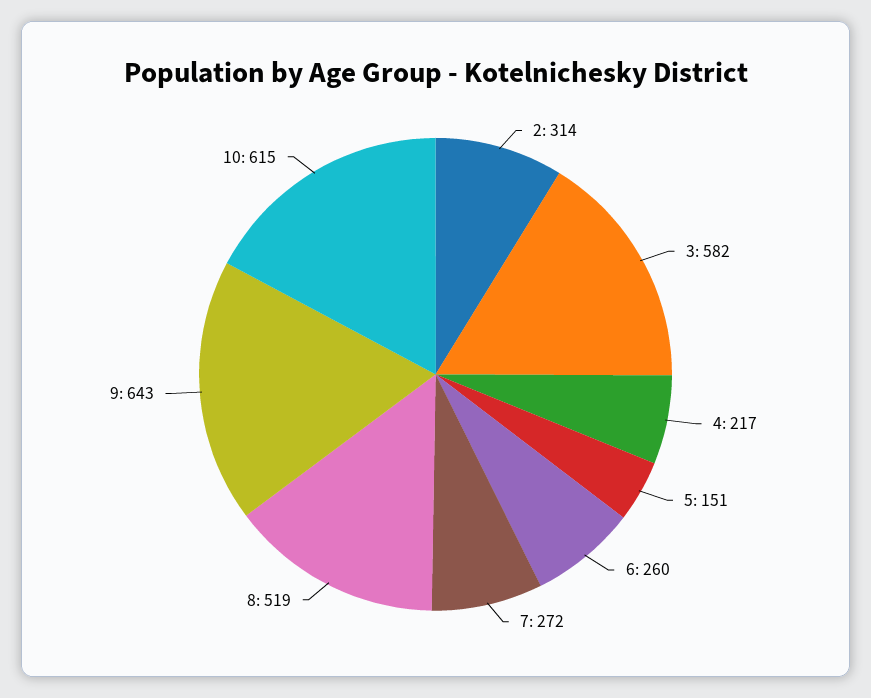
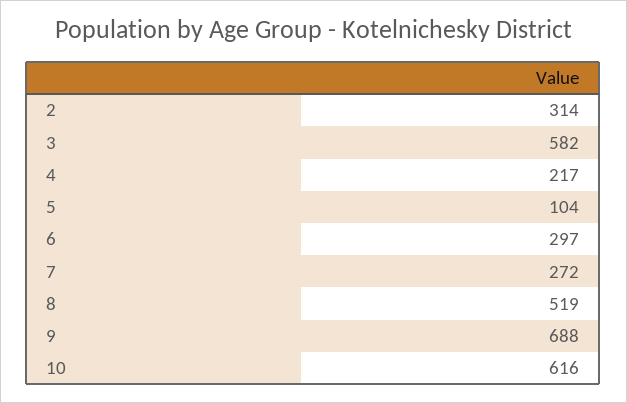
  {
    "2": 314,
    "3": 582,
    "4": 217,
-   "5": 151,
+   "5": 104,
-   "6": 260,
+   "6": 297,
    "7": 272,
    "8": 519,
-   "9": 643,
+   "9": 688,
-   "10": 615
+   "10": 616
  }

